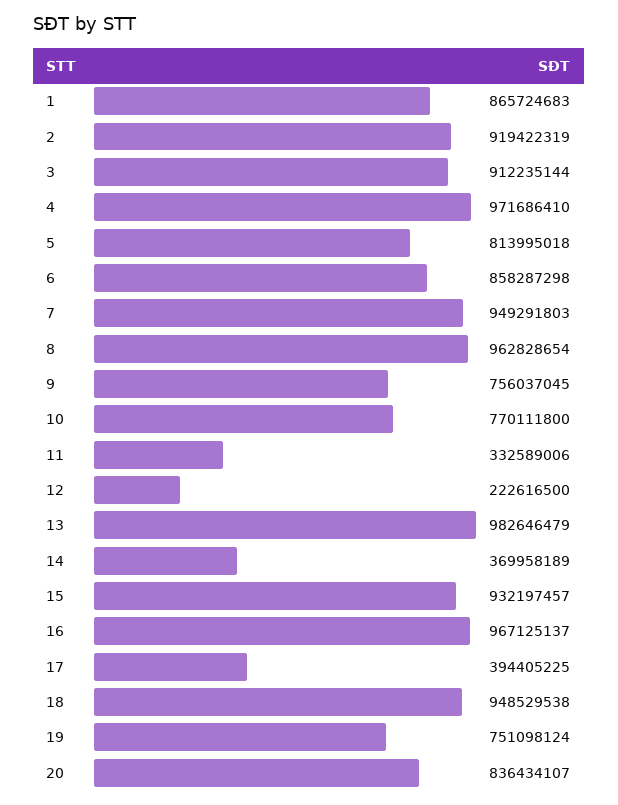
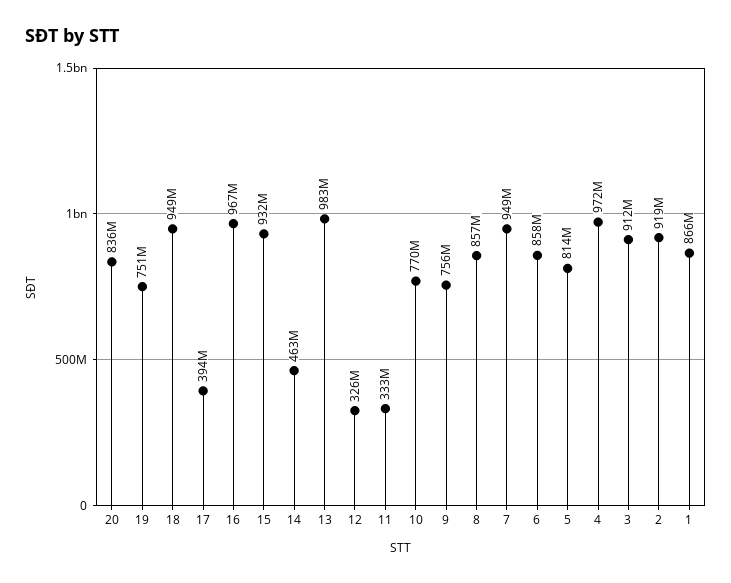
  {
    "1": 865724683,
    "2": 919422319,
    "3": 912235144,
    "4": 971686410,
    "5": 813995018,
    "6": 858287298,
    "7": 949291803,
-   "8": 962828654,
+   "8": 857000000,
    "9": 756037045,
    "10": 770111800,
    "11": 332589006,
-   "12": 222616500,
+   "12": 326000000,
    "13": 982646479,
-   "14": 369958189,
+   "14": 463000000,
    "15": 932197457,
    "16": 967125137,
    "17": 394405225,
    "18": 948529538,
    "19": 751098124,
    "20": 836434107
  }

